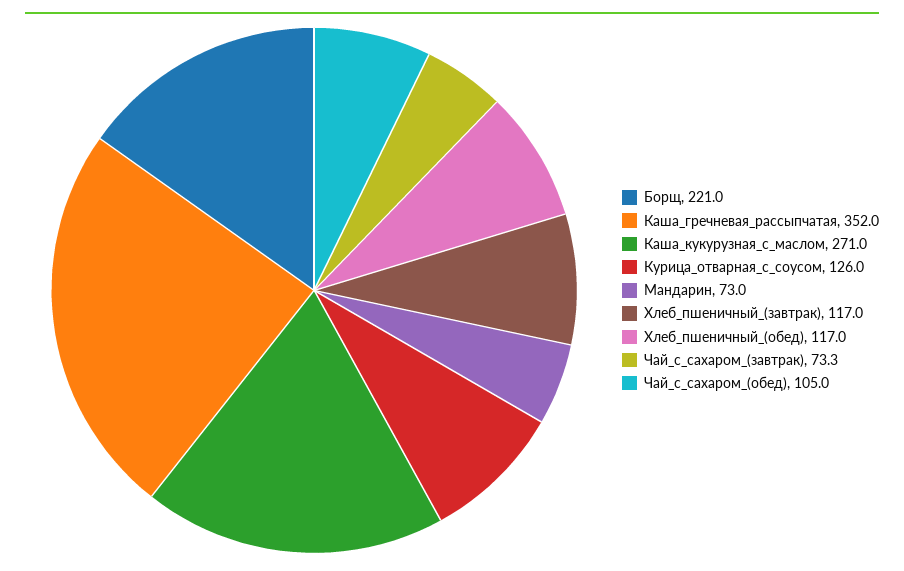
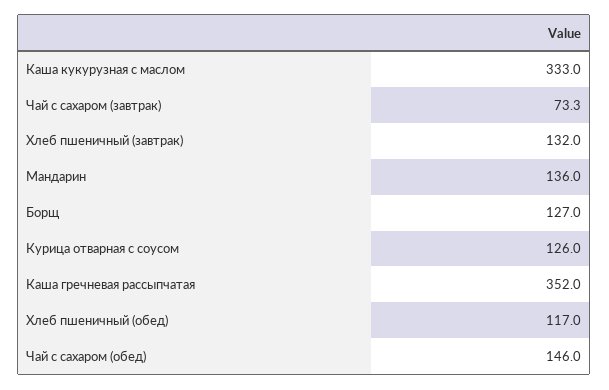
  {
-   "Борщ": 221,
+   "Борщ": 127,
    "Каша_гречневая_рассыпчатая": 352,
-   "Каша_кукурузная_с_маслом": 271,
+   "Каша_кукурузная_с_маслом": 333,
    "Курица_отварная_с_соусом": 126,
-   "Мандарин": 73,
+   "Мандарин": 136,
-   "Хлеб_пшеничный_(завтрак)": 117,
+   "Хлеб_пшеничный_(завтрак)": 132,
    "Хлеб_пшеничный_(обед)": 117,
    "Чай_с_сахаром_(завтрак)": 73.3,
-   "Чай_с_сахаром_(обед)": 105
+   "Чай_с_сахаром_(обед)": 146
  }

